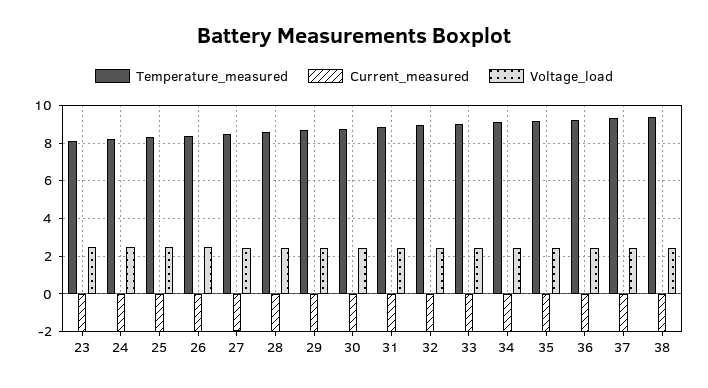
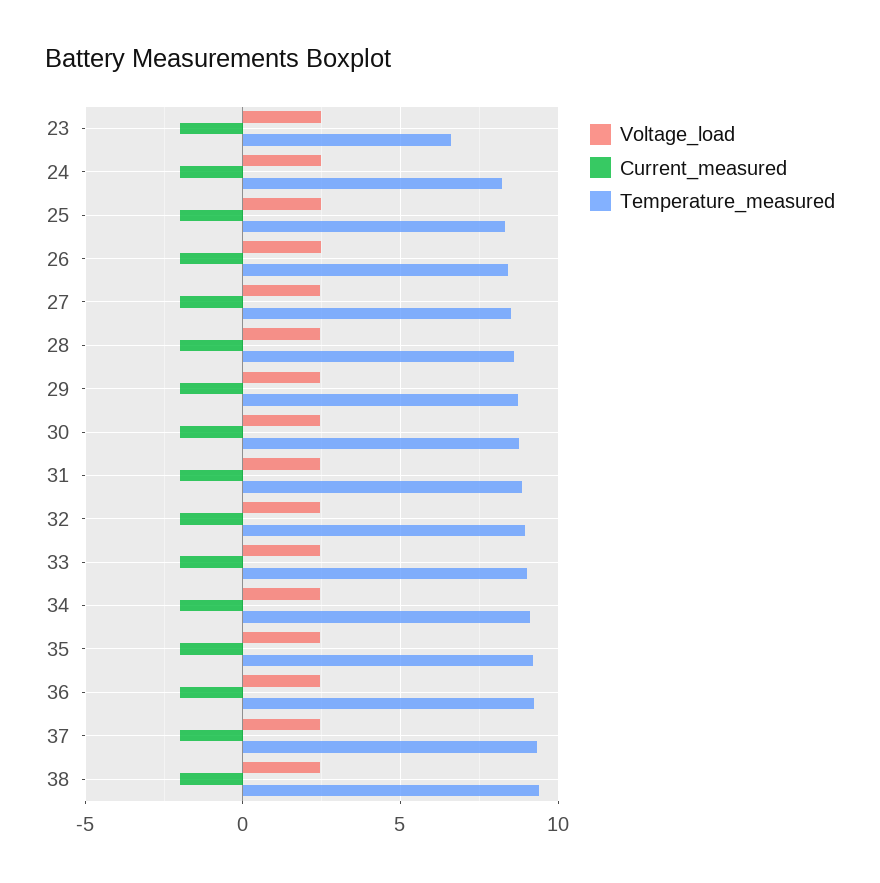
  {
    "Temperature_measured": {
-     "23": 8,
+     "23": 6.5,
      "24": 8,
      "25": 8.5,
      "26": 8.5,
      "27": 8.5,
      "28": 8.5,
      "29": 8.5,
      "30": 9,
      "31": 9,
      "32": 9,
      "33": 9,
      "34": 9,
      "35": 9,
      "36": 9,
      "37": 9.5,
      "38": 9.5
    },
    "Current_measured": {
      "23": -2,
      "24": -2,
      "25": -2,
      "26": -2,
      "27": -2,
      "28": -2,
      "29": -2,
      "30": -2,
      "31": -2,
      "32": -2,
      "33": -2,
      "34": -2,
      "35": -2,
      "36": -2,
      "37": -2,
      "38": -2
    },
    "Voltage_load": {
      "23": 2.5,
      "24": 2.5,
      "25": 2.5,
      "26": 2.5,
      "27": 2.5,
      "28": 2.5,
      "29": 2.5,
      "30": 2.5,
      "31": 2.5,
      "32": 2.5,
      "33": 2.5,
      "34": 2.5,
      "35": 2.5,
      "36": 2.5,
      "37": 2.5,
      "38": 2.5
    }
  }

